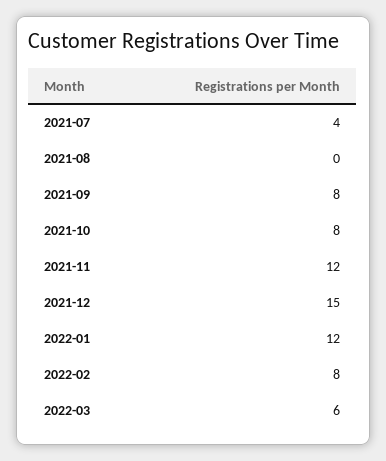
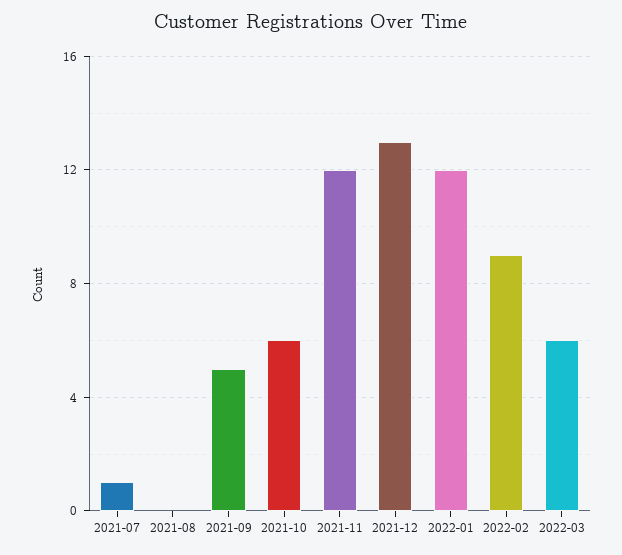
  {
-   "2021-07": 4,
+   "2021-07": 1,
    "2021-08": 0,
-   "2021-09": 8,
+   "2021-09": 5,
-   "2021-10": 8,
+   "2021-10": 6,
    "2021-11": 12,
-   "2021-12": 15,
+   "2021-12": 13,
    "2022-01": 12,
-   "2022-02": 8,
+   "2022-02": 9,
    "2022-03": 6
  }

